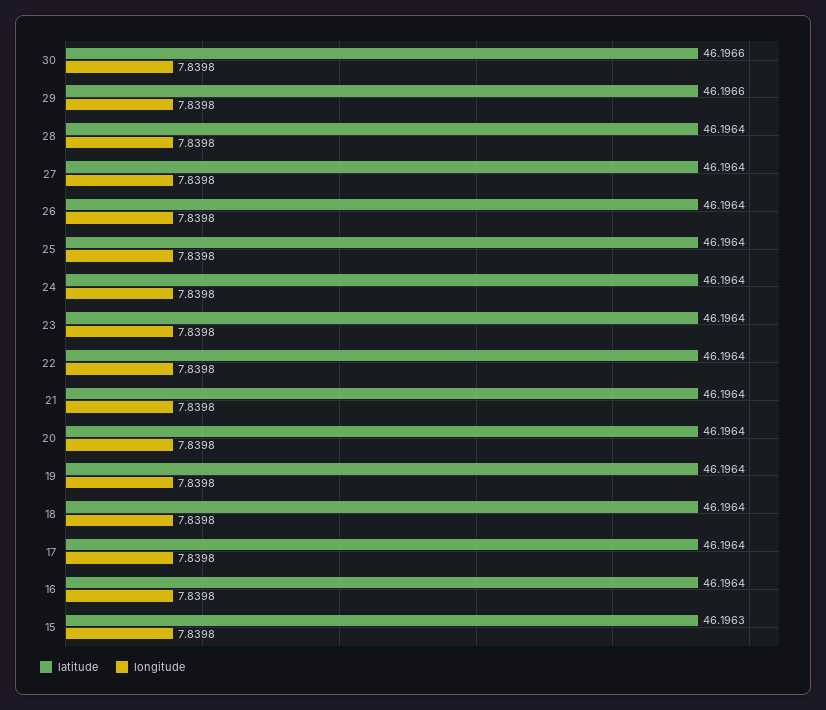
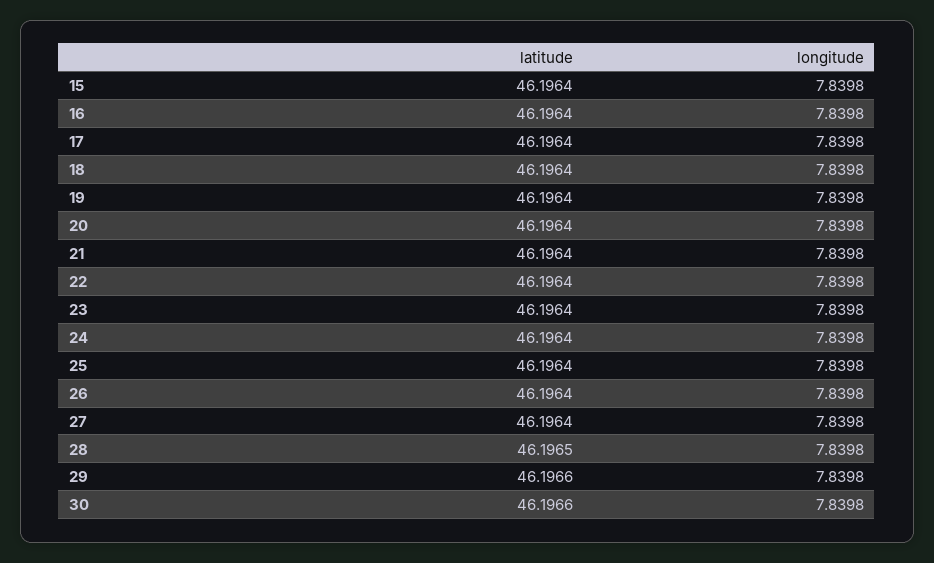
  {
    "latitude": {
      "30": 46.1966,
      "29": 46.1966,
-     "28": 46.1964,
+     "28": 46.1965,
      "27": 46.1964,
      "26": 46.1964,
      "25": 46.1964,
      "24": 46.1964,
      "23": 46.1964,
      "22": 46.1964,
      "21": 46.1964,
      "20": 46.1964,
      "19": 46.1964,
      "18": 46.1964,
      "17": 46.1964,
      "16": 46.1964,
-     "15": 46.1963
+     "15": 46.1964
    },
    "longitude": {
      "30": 7.8398,
      "29": 7.8398,
      "28": 7.8398,
      "27": 7.8398,
      "26": 7.8398,
      "25": 7.8398,
      "24": 7.8398,
      "23": 7.8398,
      "22": 7.8398,
      "21": 7.8398,
      "20": 7.8398,
      "19": 7.8398,
      "18": 7.8398,
      "17": 7.8398,
      "16": 7.8398,
      "15": 7.8398
    }
  }

